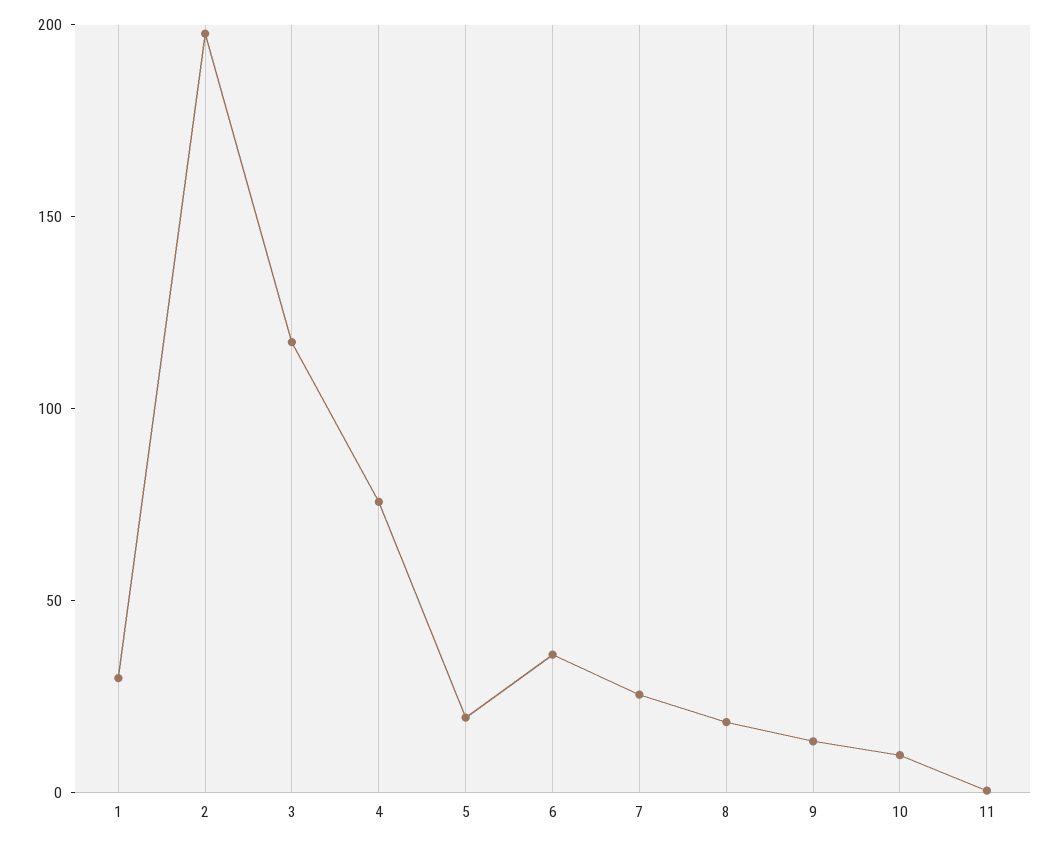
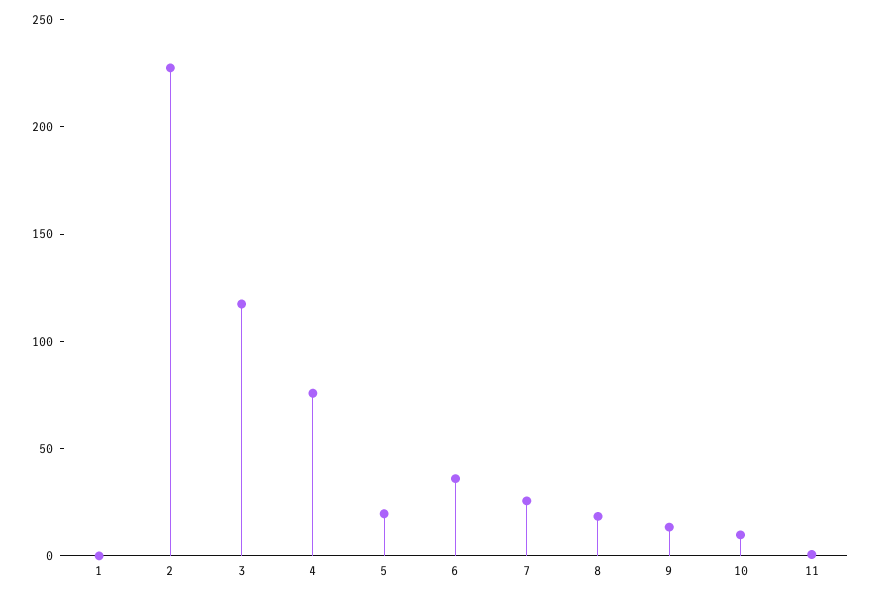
  {
-   "1": 30,
+   "1": 0,
-   "2": 200,
+   "2": 230,
    "3": 120,
    "4": 80,
    "5": 20,
    "6": 40,
    "7": 30,
    "8": 20,
    "9": 10,
    "10": 10,
    "11": 0
  }

